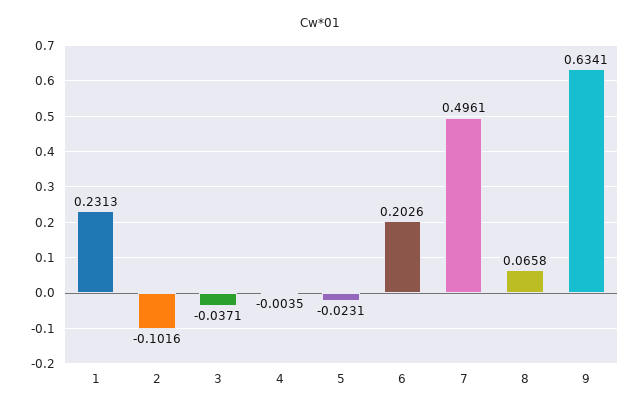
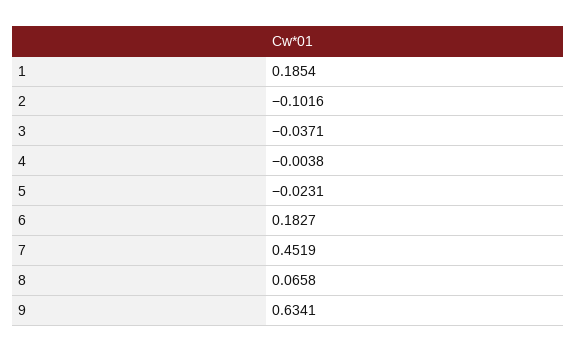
  {
-   "1": 0.2313,
+   "1": 0.1854,
    "2": -0.1016,
    "3": -0.0371,
-   "4": -0.0035,
+   "4": -0.0038,
    "5": -0.0231,
-   "6": 0.2026,
+   "6": 0.1827,
-   "7": 0.4961,
+   "7": 0.4519,
    "8": 0.0658,
    "9": 0.6341
  }

